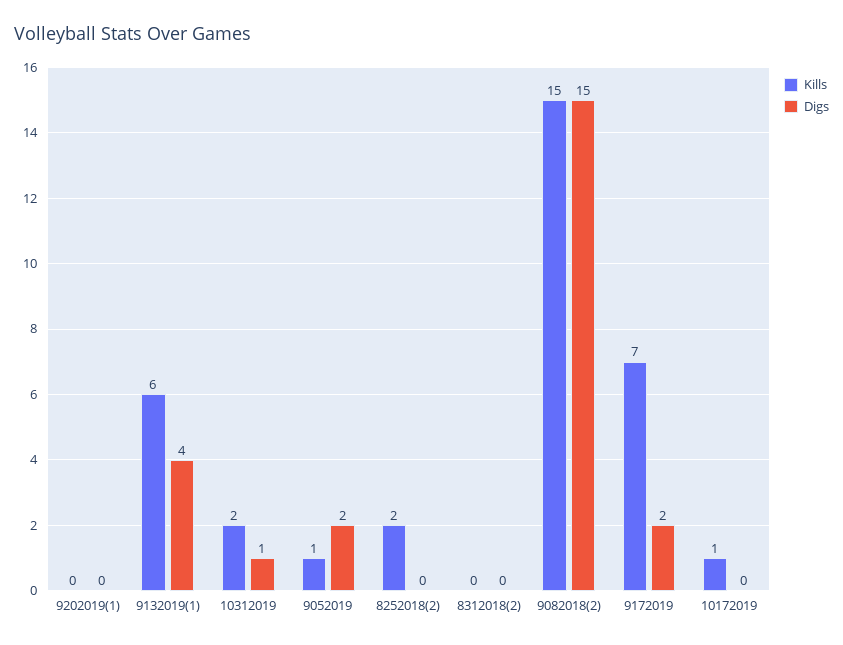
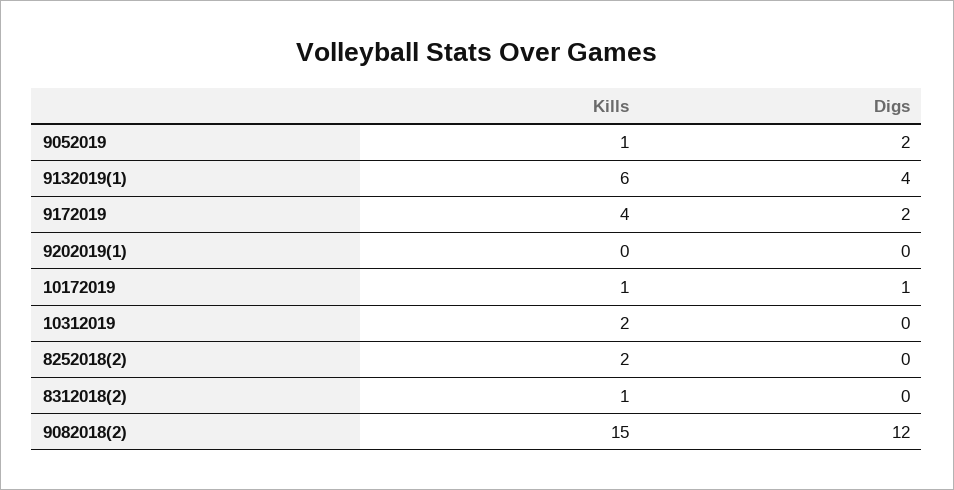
  {
    "Kills": {
      "9202019(1)": 0,
      "9132019(1)": 6,
      "10312019": 2,
      "9052019": 1,
      "8252018(2)": 2,
-     "8312018(2)": 0,
+     "8312018(2)": 1,
      "9082018(2)": 15,
-     "9172019": 7,
+     "9172019": 4,
      "10172019": 1
    },
    "Digs": {
      "9202019(1)": 0,
      "9132019(1)": 4,
-     "10312019": 1,
+     "10312019": 0,
      "9052019": 2,
      "8252018(2)": 0,
      "8312018(2)": 0,
-     "9082018(2)": 15,
+     "9082018(2)": 12,
      "9172019": 2,
-     "10172019": 0
+     "10172019": 1
    }
  }

